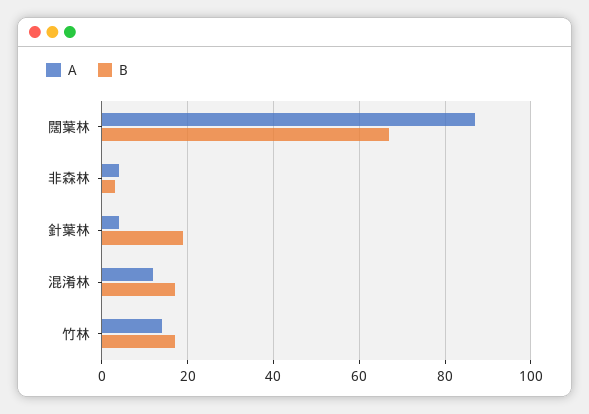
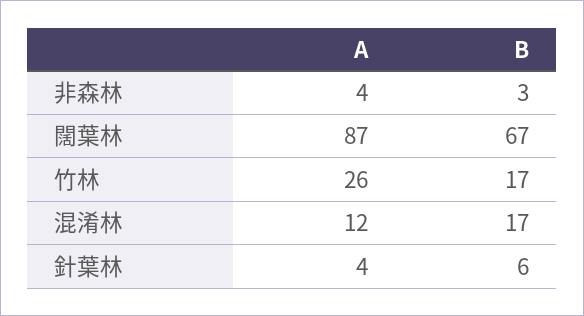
  {
    "A": {
      "闊葉林": 87,
      "非森林": 4,
      "針葉林": 4,
      "混淆林": 12,
-     "竹林": 15
+     "竹林": 26
    },
    "B": {
      "闊葉林": 67,
      "非森林": 3,
-     "針葉林": 20,
+     "針葉林": 6,
      "混淆林": 17,
      "竹林": 17
    }
  }

